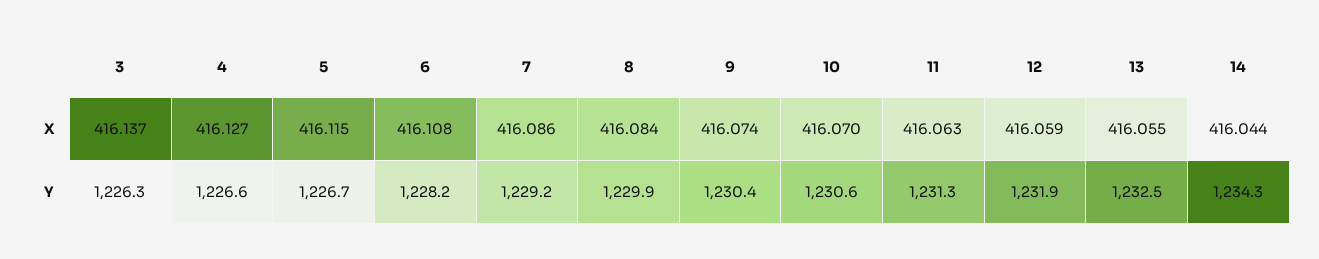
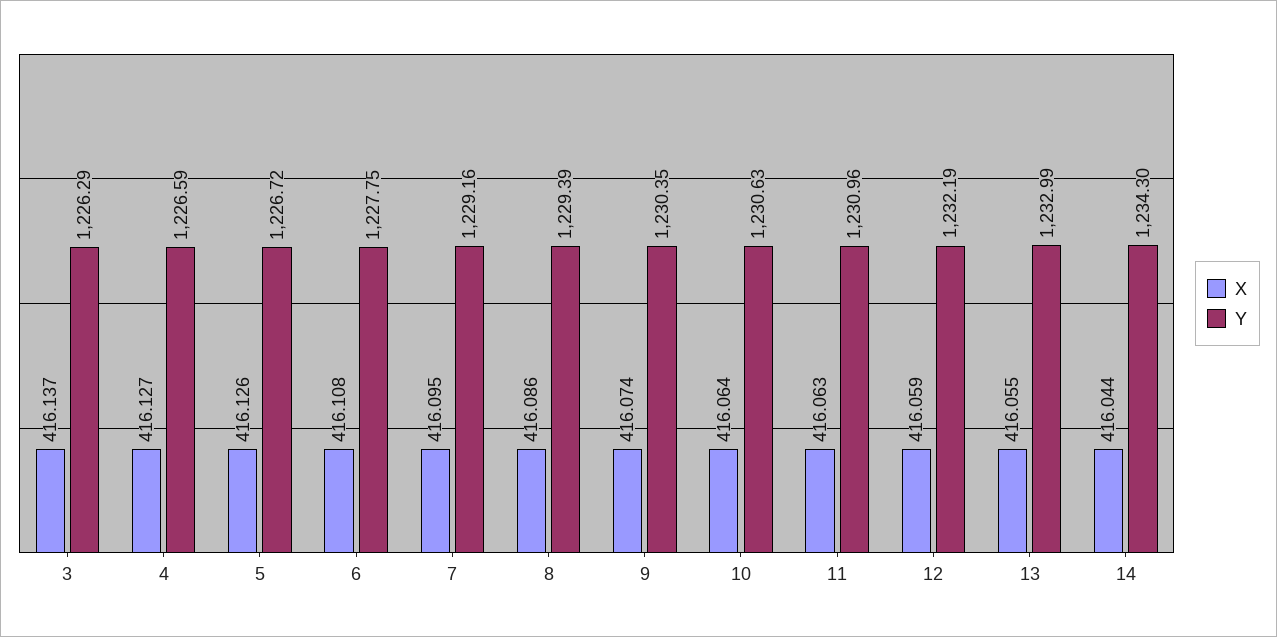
  {
    "X": {
      "3": 416.137,
      "4": 416.127,
-     "5": 416.115,
+     "5": 416.126,
      "6": 416.108,
-     "7": 416.086,
+     "7": 416.095,
-     "8": 416.084,
+     "8": 416.086,
      "9": 416.074,
-     "10": 416.07,
+     "10": 416.064,
      "11": 416.063,
      "12": 416.059,
      "13": 416.055,
      "14": 416.044
    },
    "Y": {
      "3": 1226.29,
      "4": 1226.59,
      "5": 1226.72,
-     "6": 1228.2,
+     "6": 1227.75,
      "7": 1229.16,
-     "8": 1229.9,
+     "8": 1229.39,
      "9": 1230.35,
      "10": 1230.63,
-     "11": 1231.3,
+     "11": 1230.96,
-     "12": 1231.9,
+     "12": 1232.19,
-     "13": 1232.5,
+     "13": 1232.99,
      "14": 1234.3
    }
  }

